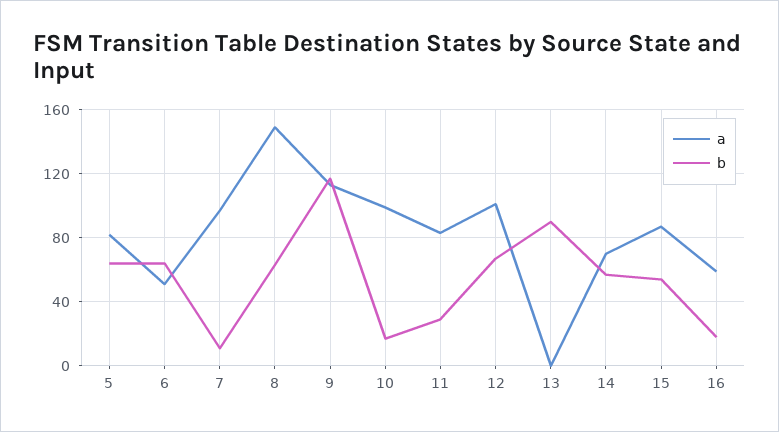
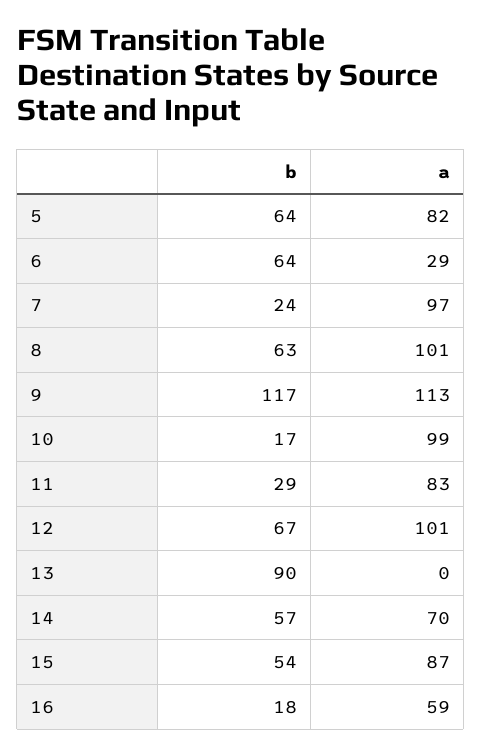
  {
    "a": {
      "5": 82,
-     "6": 50,
+     "6": 29,
      "7": 97,
-     "8": 150,
+     "8": 101,
      "9": 113,
      "10": 99,
      "11": 83,
      "12": 101,
      "13": 0,
      "14": 70,
      "15": 87,
      "16": 59
    },
    "b": {
      "5": 64,
      "6": 64,
-     "7": 10,
+     "7": 24,
      "8": 63,
      "9": 117,
      "10": 17,
      "11": 29,
      "12": 67,
      "13": 90,
      "14": 57,
      "15": 54,
      "16": 18
    }
  }

